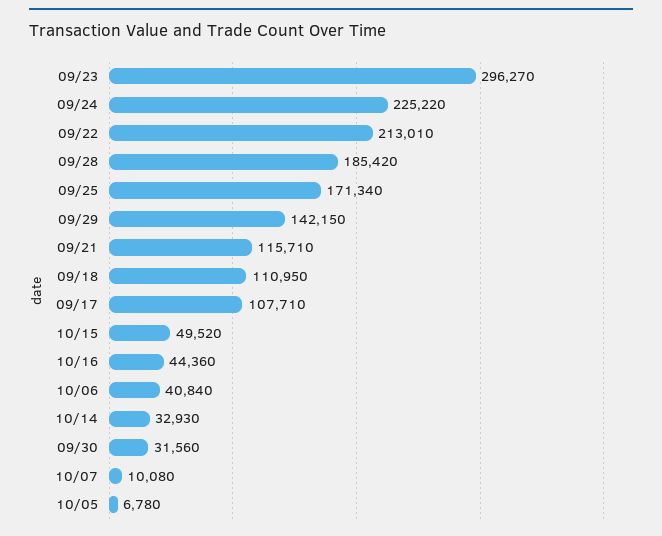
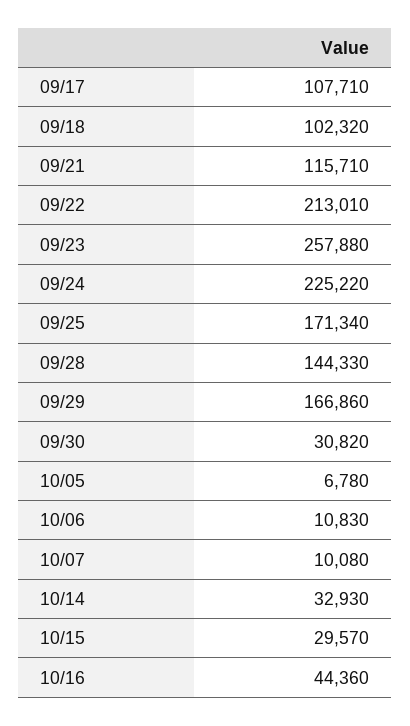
  {
-   "09/23": 296270,
+   "09/23": 257880,
    "09/24": 225220,
    "09/22": 213010,
-   "09/28": 185420,
+   "09/28": 144330,
    "09/25": 171340,
-   "09/29": 142150,
+   "09/29": 166860,
    "09/21": 115710,
-   "09/18": 110950,
+   "09/18": 102320,
    "09/17": 107710,
-   "10/15": 49520,
+   "10/15": 29570,
    "10/16": 44360,
-   "10/06": 40840,
+   "10/06": 10830,
    "10/14": 32930,
-   "09/30": 31560,
+   "09/30": 30820,
    "10/07": 10080,
    "10/05": 6780
  }

